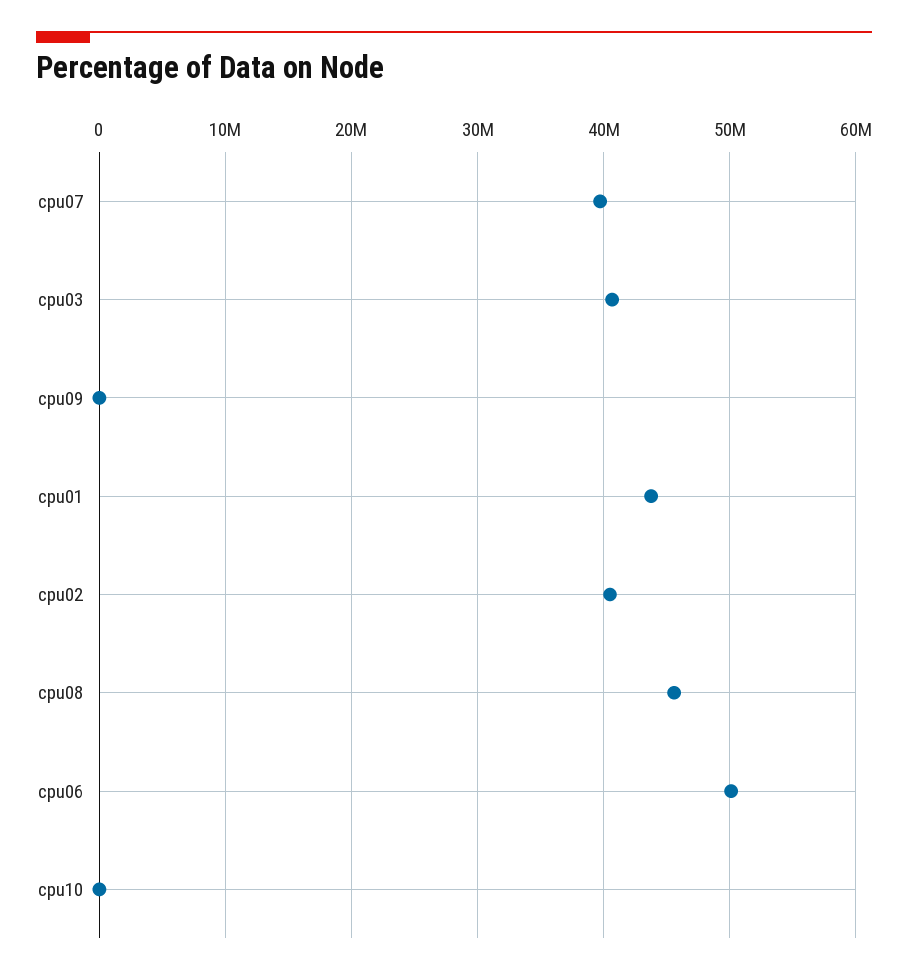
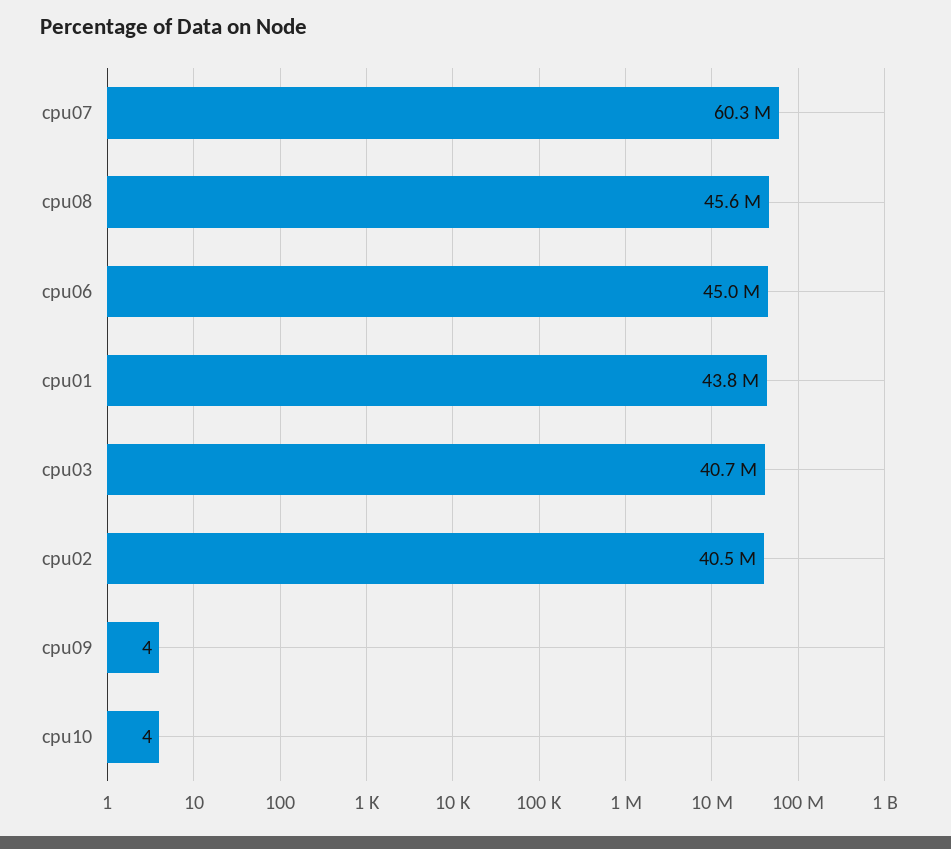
  {
-   "cpu07": 40000000,
+   "cpu07": 60300000,
    "cpu03": 40700000,
    "cpu09": 4,
    "cpu01": 43800000,
    "cpu02": 40500000,
    "cpu08": 45600000,
-   "cpu06": 50000000,
+   "cpu06": 45000000,
    "cpu10": 4
  }

